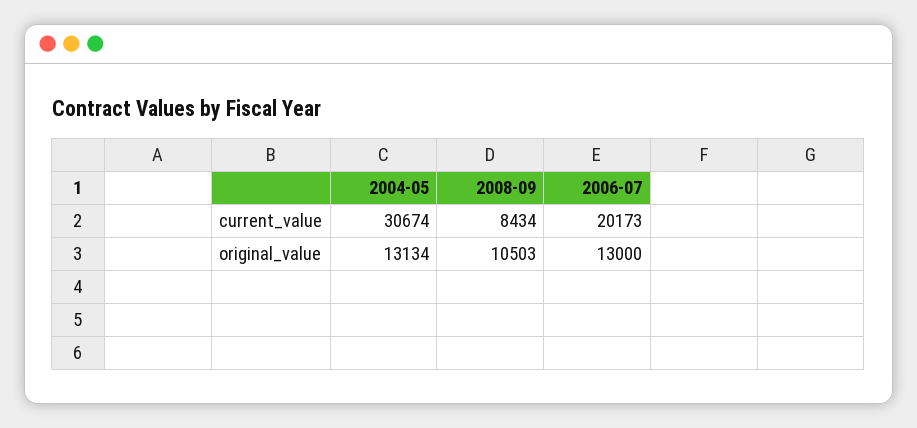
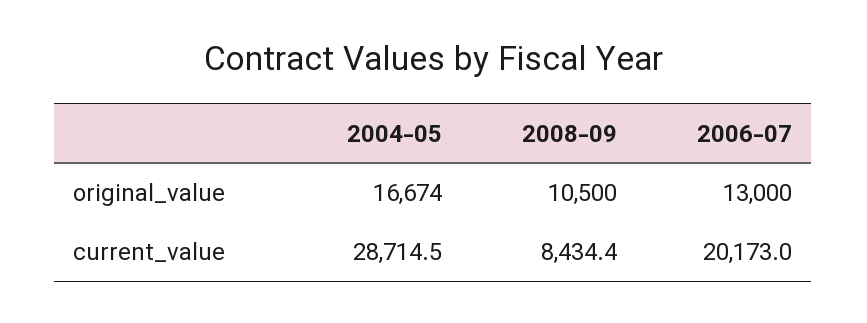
  {
    "2004-05": {
-     "current_value": 30674,
+     "current_value": 28714.5,
-     "original_value": 13134
+     "original_value": 16674
    },
    "2008-09": {
      "current_value": 8434.4,
-     "original_value": 10503
+     "original_value": 10500
    },
    "2006-07": {
      "current_value": 20173,
      "original_value": 13000
    }
  }

